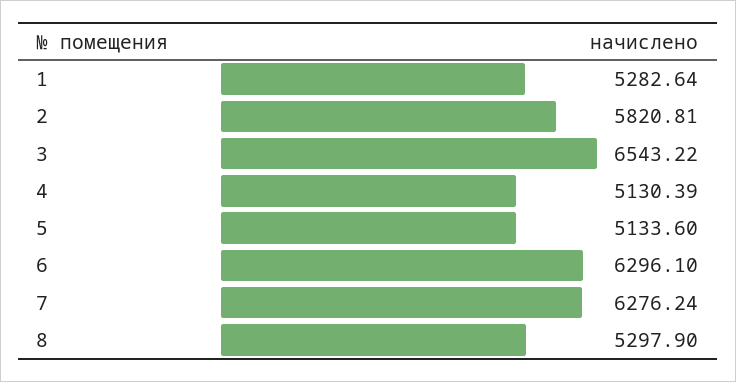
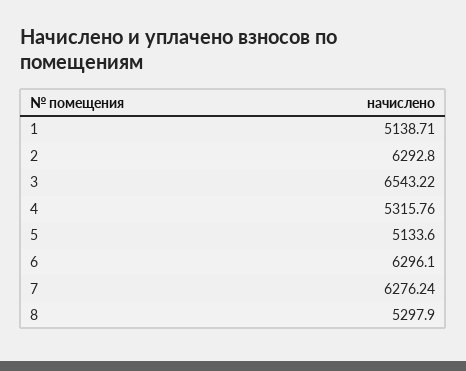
  {
-   "1": 5282.64,
+   "1": 5138.71,
-   "2": 5820.81,
+   "2": 6292.8,
    "3": 6543.22,
-   "4": 5130.39,
+   "4": 5315.76,
    "5": 5133.6,
    "6": 6296.1,
    "7": 6276.24,
    "8": 5297.9
  }

